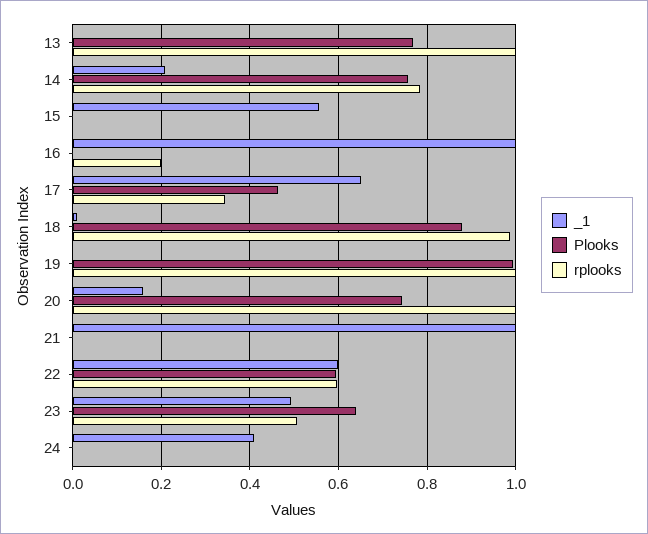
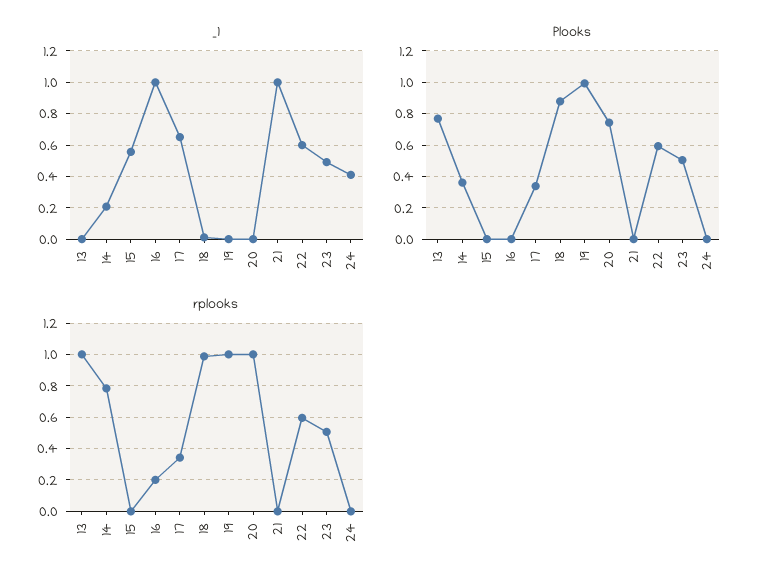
  {
    "_1": {
      "13": 0,
      "14": 0.2,
      "15": 0.56,
      "16": 1,
      "17": 0.66,
      "18": 0.02,
      "19": 0,
-     "20": 0.16,
+     "20": 0,
      "21": 1,
      "22": 0.6,
      "23": 0.5,
      "24": 0.42
    },
    "Plooks": {
      "13": 0.76,
-     "14": 0.76,
+     "14": 0.35,
      "15": 0,
      "16": 0,
-     "17": 0.46,
+     "17": 0.35,
      "18": 0.88,
      "19": 1,
      "20": 0.74,
      "21": 0,
      "22": 0.6,
-     "23": 0.64,
+     "23": 0.5,
      "24": 0
    },
    "rplooks": {
      "13": 1,
      "14": 0.78,
      "15": 0,
      "16": 0.2,
      "17": 0.34,
      "18": 0.98,
      "19": 1,
      "20": 1,
      "21": 0,
      "22": 0.6,
      "23": 0.5,
      "24": 0
    }
  }

